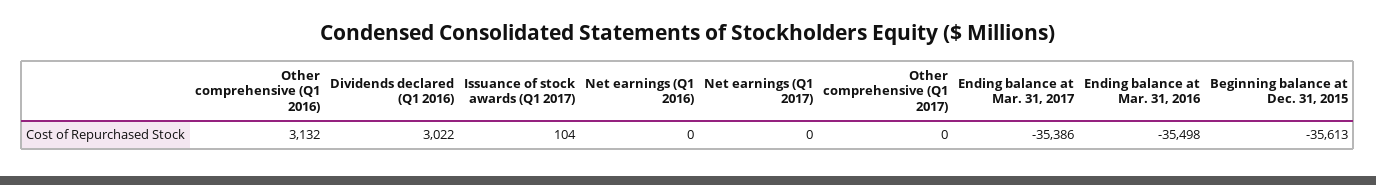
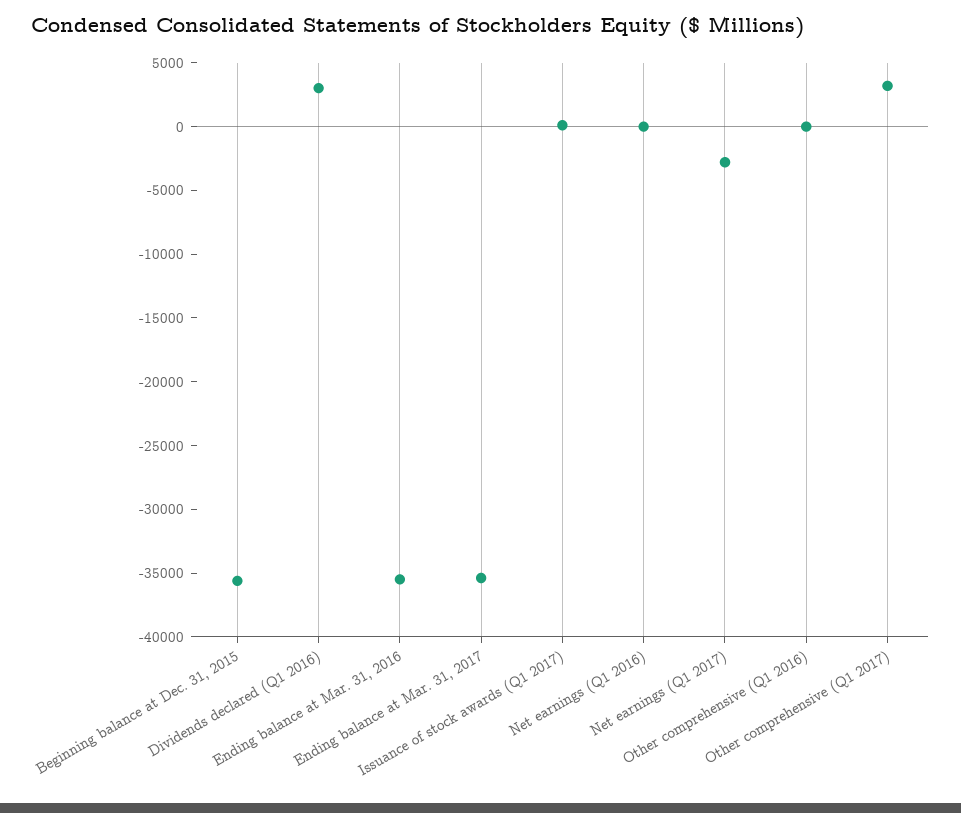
  {
-   "Other comprehensive (Q1 2016)": 3132,
+   "Other comprehensive (Q1 2016)": 0,
    "Dividends declared (Q1 2016)": 3022,
    "Issuance of stock awards (Q1 2017)": 104,
    "Net earnings (Q1 2016)": 0,
-   "Net earnings (Q1 2017)": 0,
+   "Net earnings (Q1 2017)": -3000,
-   "Other comprehensive (Q1 2017)": 0,
+   "Other comprehensive (Q1 2017)": 3000,
    "Ending balance at Mar. 31, 2017": -35386,
    "Ending balance at Mar. 31, 2016": -35498,
    "Beginning balance at Dec. 31, 2015": -35613
  }

